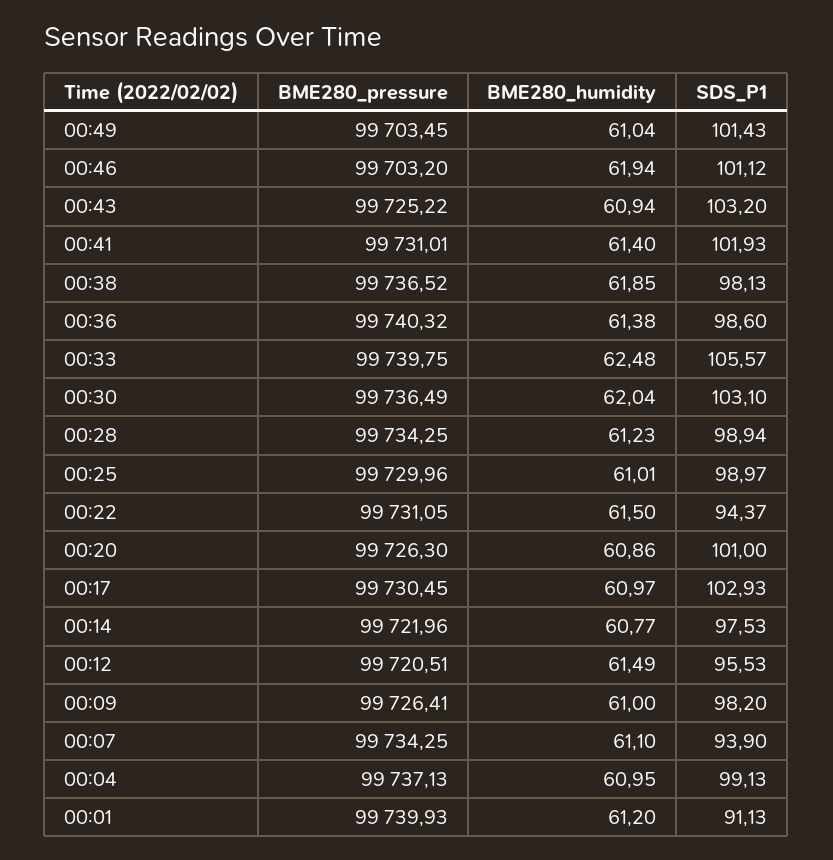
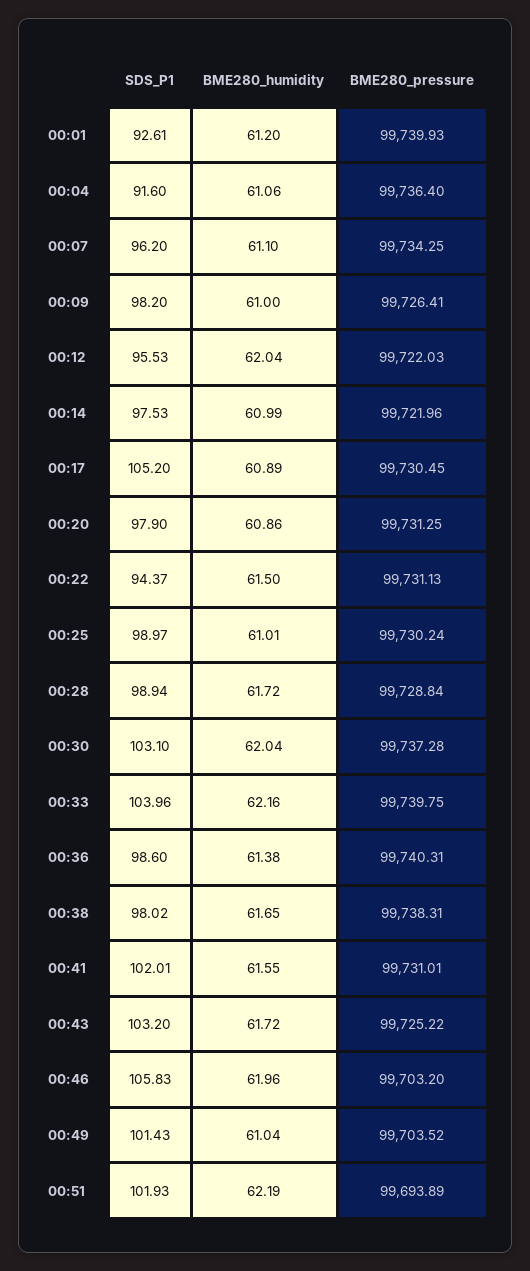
  {
    "BME280_pressure": {
-     "00:49": 99703.45,
+     "00:49": 99703.52,
      "00:46": 99703.2,
      "00:43": 99725.22,
      "00:41": 99731.01,
-     "00:38": 99736.52,
+     "00:38": 99738.31,
-     "00:36": 99740.32,
+     "00:36": 99740.31,
      "00:33": 99739.75,
-     "00:30": 99736.49,
+     "00:30": 99737.28,
-     "00:28": 99734.25,
+     "00:28": 99728.84,
-     "00:25": 99729.96,
+     "00:25": 99730.24,
-     "00:22": 99731.05,
+     "00:22": 99731.13,
-     "00:20": 99726.3,
+     "00:20": 99731.25,
      "00:17": 99730.45,
      "00:14": 99721.96,
-     "00:12": 99720.51,
+     "00:12": 99722.03,
      "00:09": 99726.41,
      "00:07": 99734.25,
-     "00:04": 99737.13,
+     "00:04": 99736.4,
-     "00:01": 99739.93
+     "00:01": 99739.93,
+     "00:51": 99693.89
    },
    "BME280_humidity": {
      "00:49": 61.04,
-     "00:46": 61.94,
+     "00:46": 61.96,
-     "00:43": 60.94,
+     "00:43": 61.72,
-     "00:41": 61.4,
+     "00:41": 61.55,
-     "00:38": 61.85,
+     "00:38": 61.65,
      "00:36": 61.38,
-     "00:33": 62.48,
+     "00:33": 62.16,
      "00:30": 62.04,
-     "00:28": 61.23,
+     "00:28": 61.72,
      "00:25": 61.01,
      "00:22": 61.5,
      "00:20": 60.86,
-     "00:17": 60.97,
+     "00:17": 60.89,
-     "00:14": 60.77,
+     "00:14": 60.99,
-     "00:12": 61.49,
+     "00:12": 62.04,
      "00:09": 61,
      "00:07": 61.1,
-     "00:04": 60.95,
+     "00:04": 61.06,
-     "00:01": 61.2
+     "00:01": 61.2,
+     "00:51": 62.19
    },
    "SDS_P1": {
      "00:49": 101.43,
-     "00:46": 101.12,
+     "00:46": 105.83,
      "00:43": 103.2,
-     "00:41": 101.93,
+     "00:41": 102.01,
-     "00:38": 98.13,
+     "00:38": 98.02,
      "00:36": 98.6,
-     "00:33": 105.57,
+     "00:33": 103.96,
      "00:30": 103.1,
      "00:28": 98.94,
      "00:25": 98.97,
      "00:22": 94.37,
-     "00:20": 101,
+     "00:20": 97.9,
-     "00:17": 102.93,
+     "00:17": 105.2,
      "00:14": 97.53,
      "00:12": 95.53,
      "00:09": 98.2,
-     "00:07": 93.9,
+     "00:07": 96.2,
-     "00:04": 99.13,
+     "00:04": 91.6,
-     "00:01": 91.13
+     "00:01": 92.61,
+     "00:51": 101.93
    }
  }

